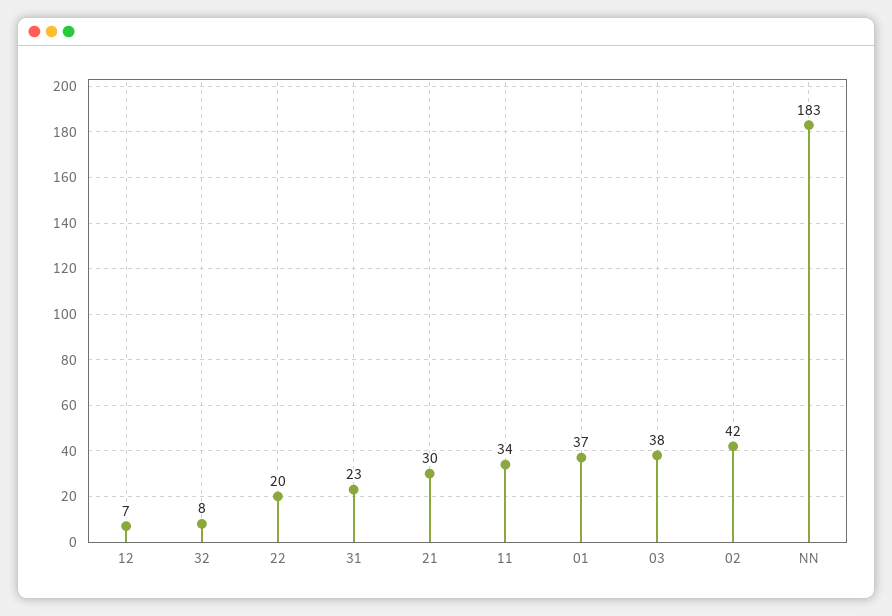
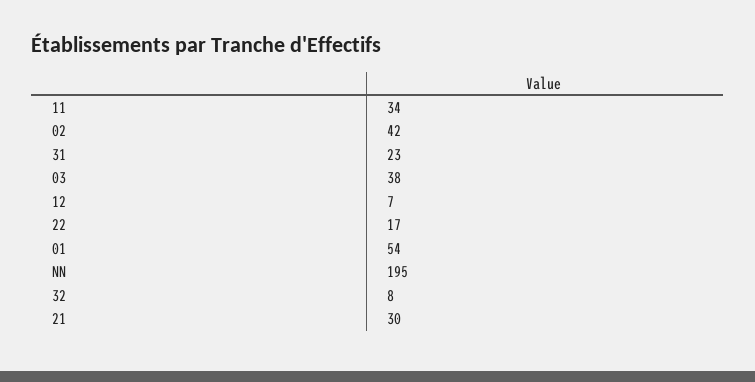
  {
    "12": 7,
    "32": 8,
-   "22": 20,
+   "22": 17,
    "31": 23,
    "21": 30,
    "11": 34,
-   "01": 37,
+   "01": 54,
    "03": 38,
    "02": 42,
-   "NN": 183
+   "NN": 195
  }

